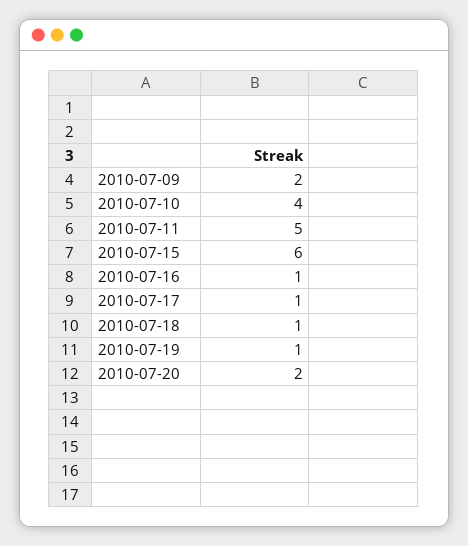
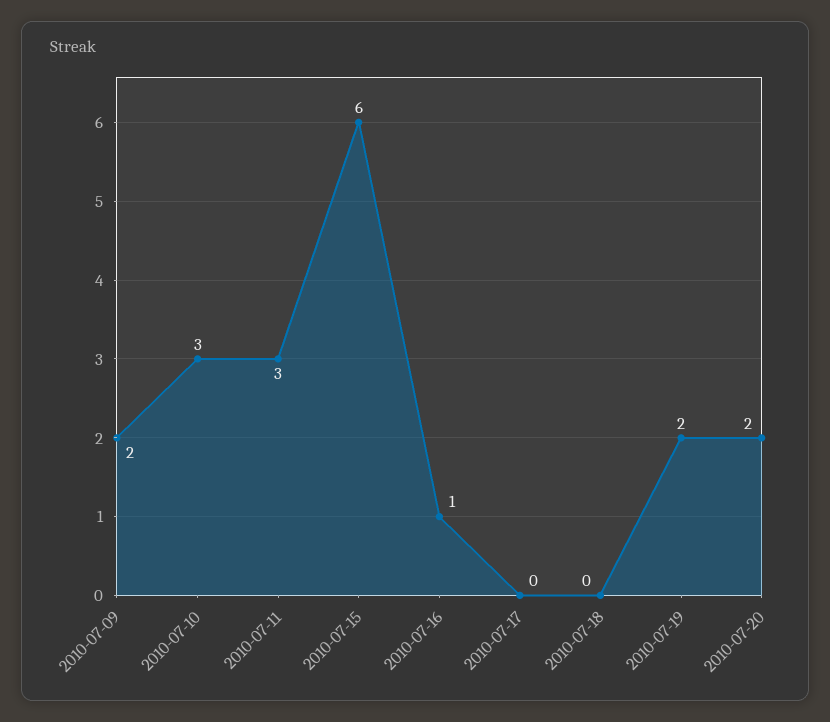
  {
    "2010-07-09": 2,
-   "2010-07-10": 4,
+   "2010-07-10": 3,
-   "2010-07-11": 5,
+   "2010-07-11": 3,
    "2010-07-15": 6,
    "2010-07-16": 1,
-   "2010-07-17": 1,
+   "2010-07-17": 0,
-   "2010-07-18": 1,
+   "2010-07-18": 0,
-   "2010-07-19": 1,
+   "2010-07-19": 2,
    "2010-07-20": 2
  }

